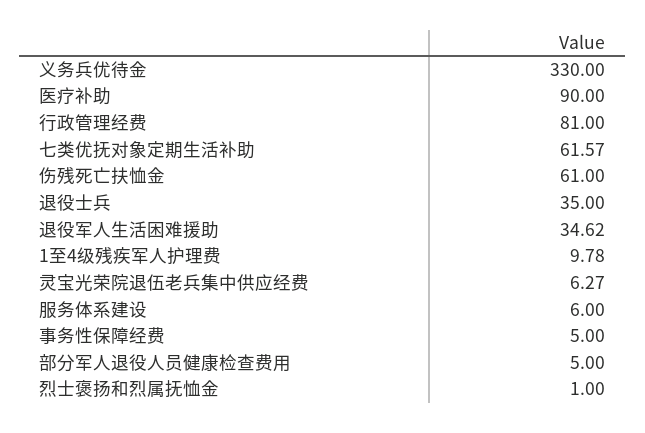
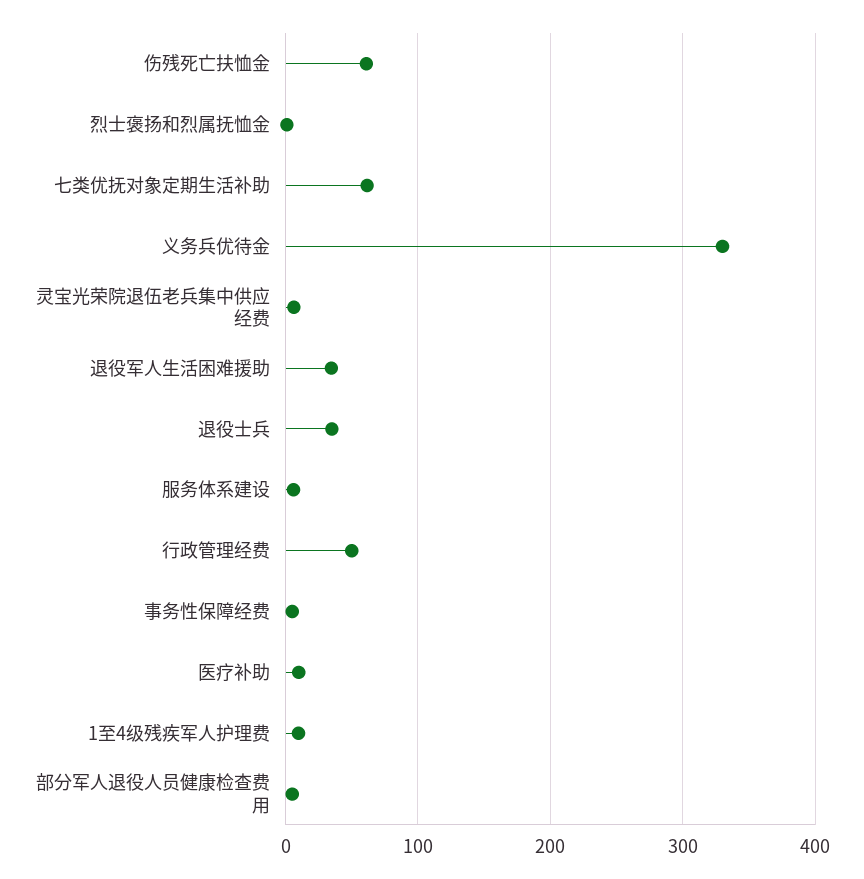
  {
    "义务兵优待金": 330,
-   "医疗补助": 90,
+   "医疗补助": 10,
-   "行政管理经费": 81,
+   "行政管理经费": 50,
    "七类优抚对象定期生活补助": 61.57,
    "伤残死亡扶恤金": 61,
    "退役士兵": 35,
    "退役军人生活困难援助": 34.62,
    "1至4级残疾军人护理费": 9.78,
    "灵宝光荣院退伍老兵集中供应经费": 6.27,
    "服务体系建设": 6,
    "事务性保障经费": 5,
    "部分军人退役人员健康检查费用": 5,
    "烈士褒扬和烈属抚恤金": 1
  }

